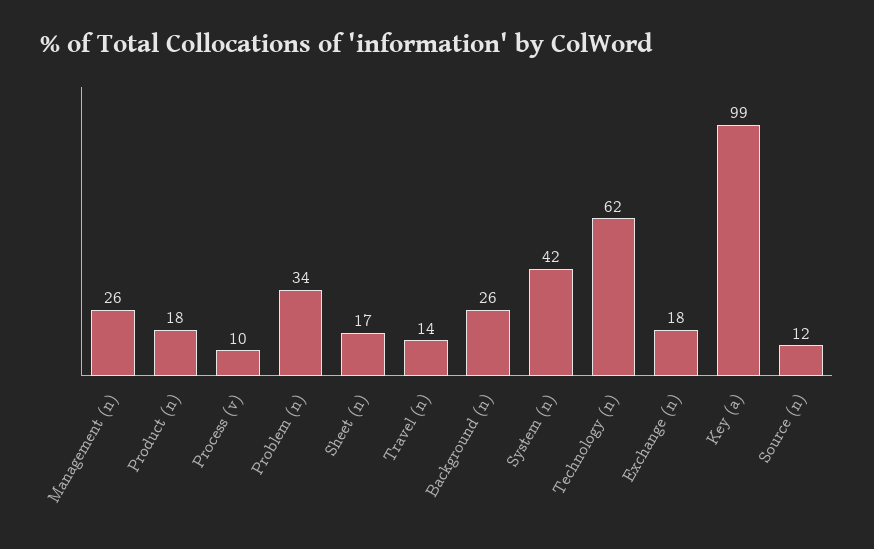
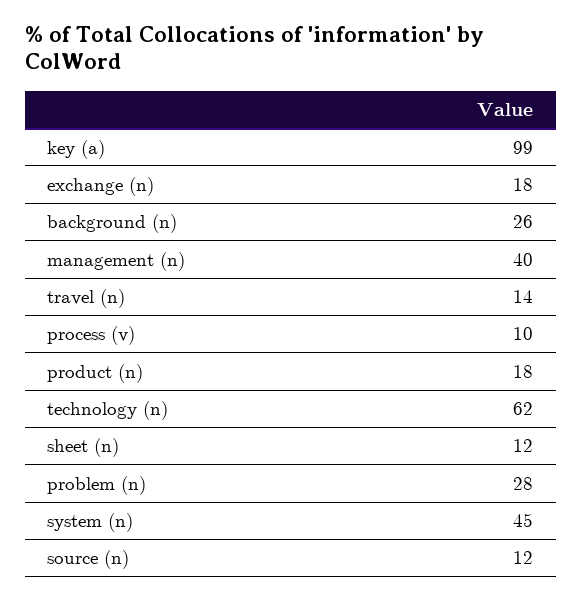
  {
-   "Management (n)": 26,
+   "Management (n)": 40,
    "Product (n)": 18,
    "Process (v)": 10,
-   "Problem (n)": 34,
+   "Problem (n)": 28,
-   "Sheet (n)": 17,
+   "Sheet (n)": 12,
    "Travel (n)": 14,
    "Background (n)": 26,
-   "System (n)": 42,
+   "System (n)": 45,
    "Technology (n)": 62,
    "Exchange (n)": 18,
    "Key (a)": 99,
    "Source (n)": 12
  }

